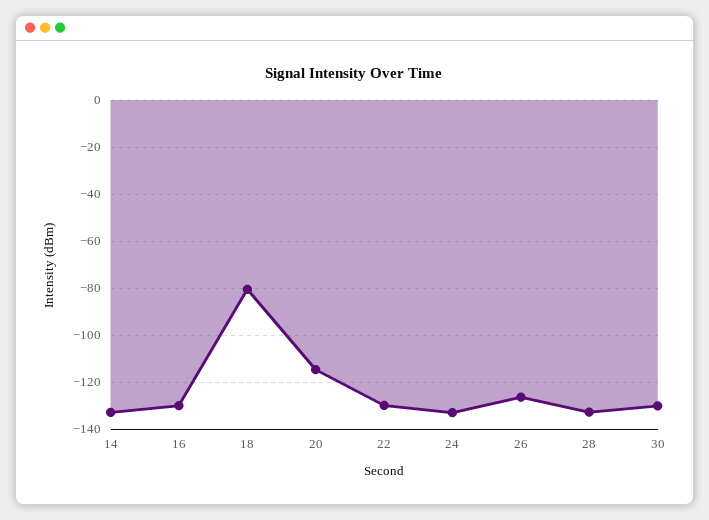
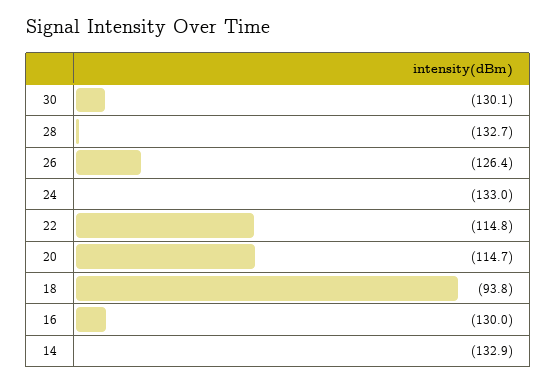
  {
    "14": -132.9,
    "16": -130,
-   "18": -80,
+   "18": -93.8,
    "20": -114.7,
-   "22": -130,
+   "22": -114.8,
    "24": -133,
    "26": -126.4,
    "28": -132.7,
    "30": -130.1
  }

